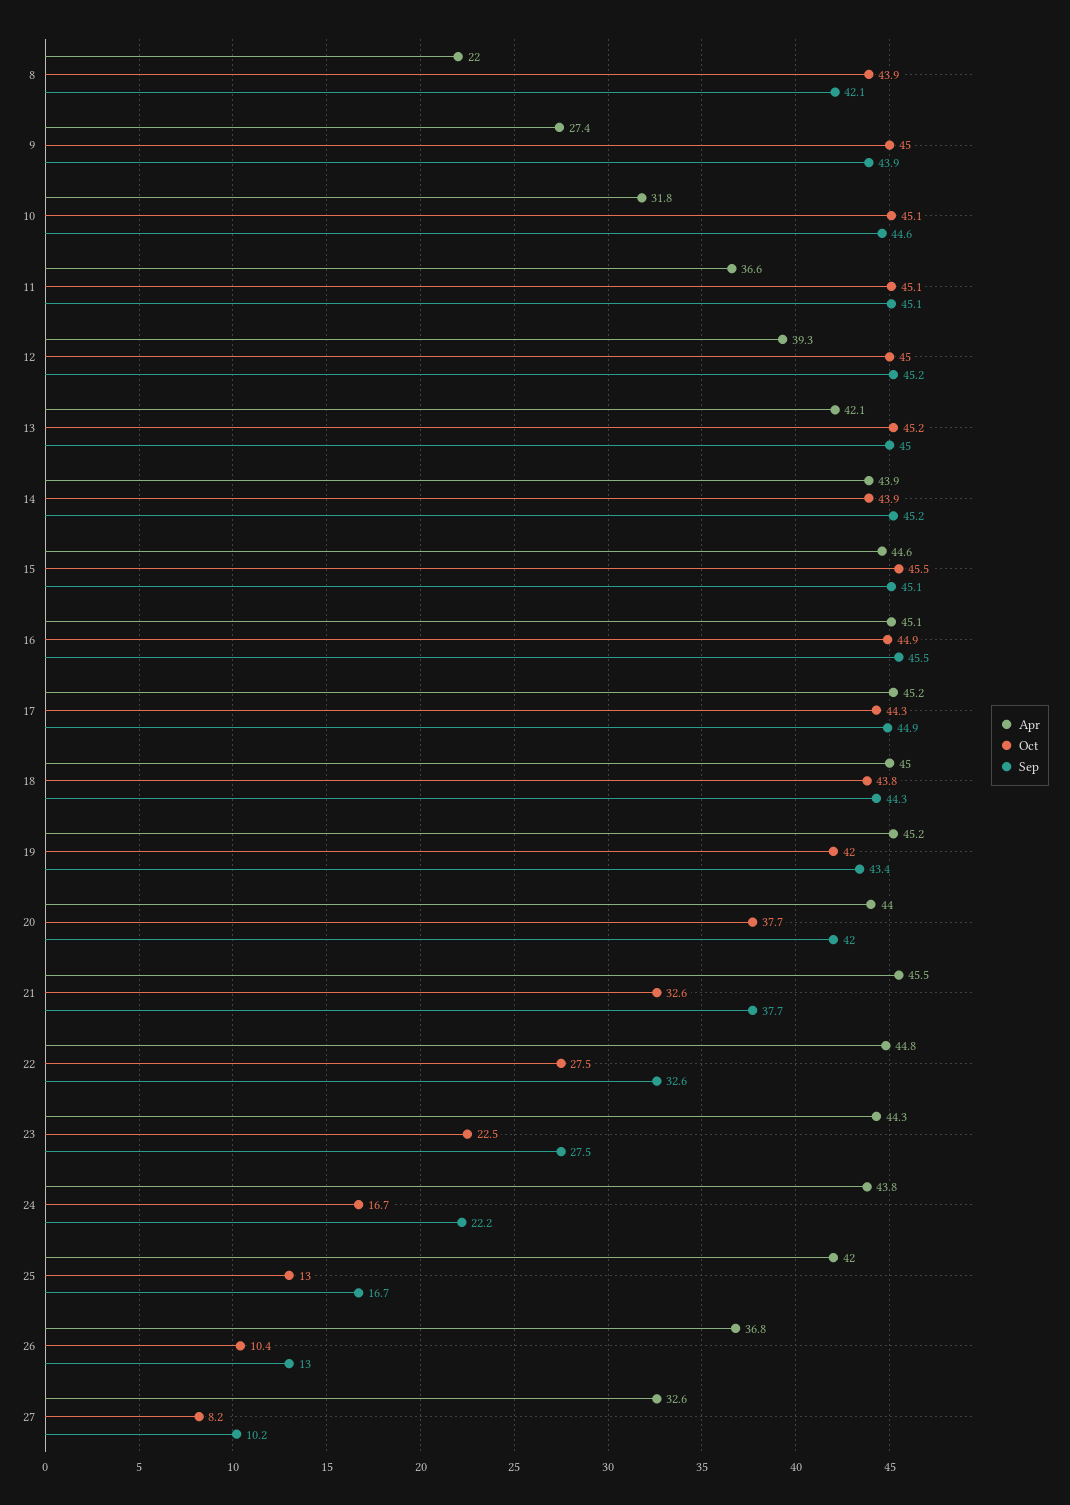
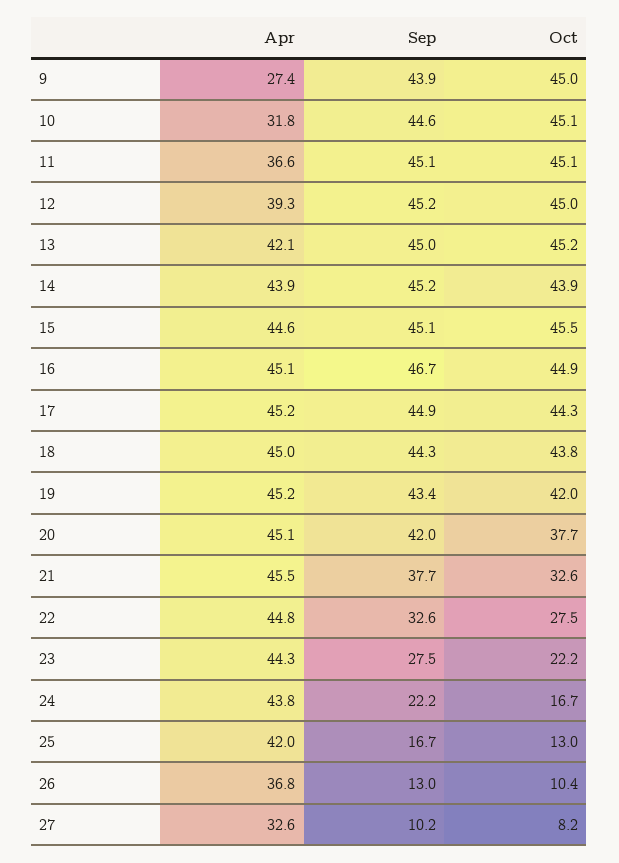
  {
    "Apr": {
-     "8": 22,
      "9": 27.4,
      "10": 31.8,
      "11": 36.6,
      "12": 39.3,
      "13": 42.1,
      "14": 43.9,
      "15": 44.6,
      "16": 45.1,
      "17": 45.2,
      "18": 45,
      "19": 45.2,
-     "20": 44,
+     "20": 45.1,
      "21": 45.5,
      "22": 44.8,
      "23": 44.3,
      "24": 43.8,
      "25": 42,
      "26": 36.8,
      "27": 32.6
    },
    "Oct": {
-     "8": 43.9,
      "9": 45,
      "10": 45.1,
      "11": 45.1,
      "12": 45,
      "13": 45.2,
      "14": 43.9,
      "15": 45.5,
      "16": 44.9,
      "17": 44.3,
      "18": 43.8,
      "19": 42,
      "20": 37.7,
      "21": 32.6,
      "22": 27.5,
-     "23": 22.5,
+     "23": 22.2,
      "24": 16.7,
      "25": 13,
      "26": 10.4,
      "27": 8.2
    },
    "Sep": {
-     "8": 42.1,
      "9": 43.9,
      "10": 44.6,
      "11": 45.1,
      "12": 45.2,
      "13": 45,
      "14": 45.2,
      "15": 45.1,
-     "16": 45.5,
+     "16": 46.7,
      "17": 44.9,
      "18": 44.3,
      "19": 43.4,
      "20": 42,
      "21": 37.7,
      "22": 32.6,
      "23": 27.5,
      "24": 22.2,
      "25": 16.7,
      "26": 13,
      "27": 10.2
    }
  }

